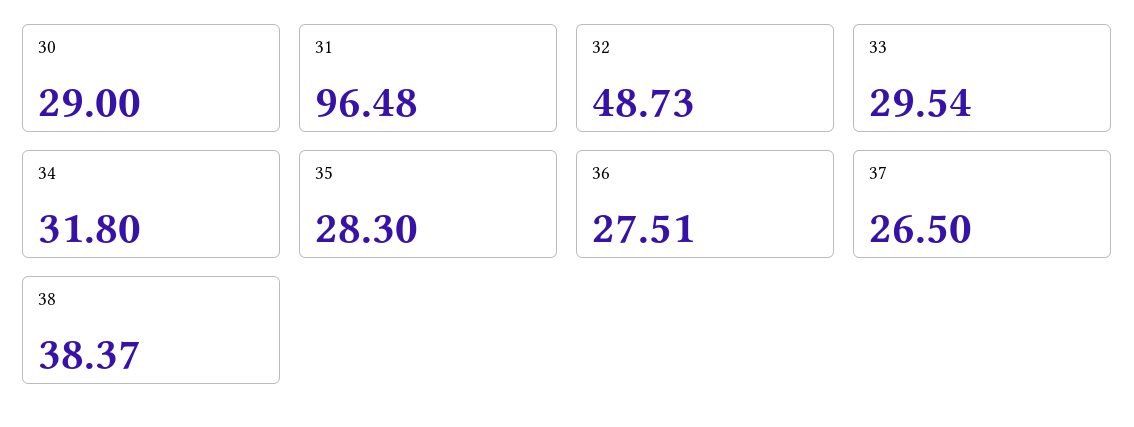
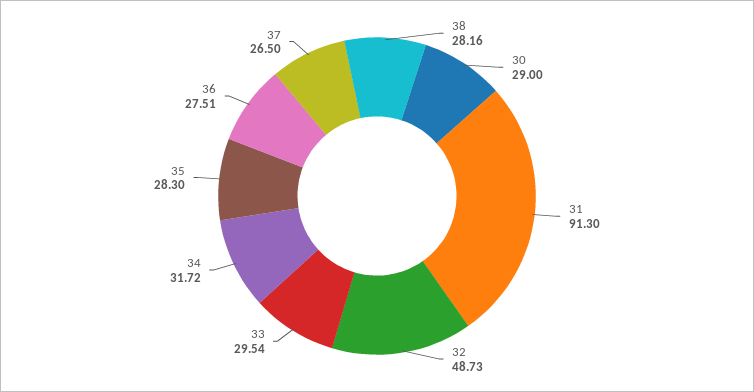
  {
    "30": 29,
-   "31": 96.48,
+   "31": 91.3,
    "32": 48.73,
    "33": 29.54,
-   "34": 31.8,
+   "34": 31.72,
    "35": 28.3,
    "36": 27.51,
    "37": 26.5,
-   "38": 38.37
+   "38": 28.16
  }

